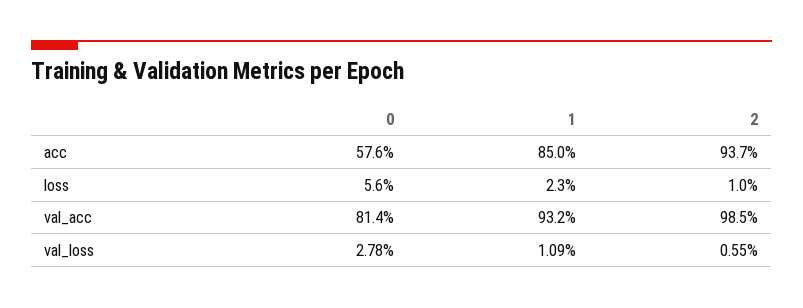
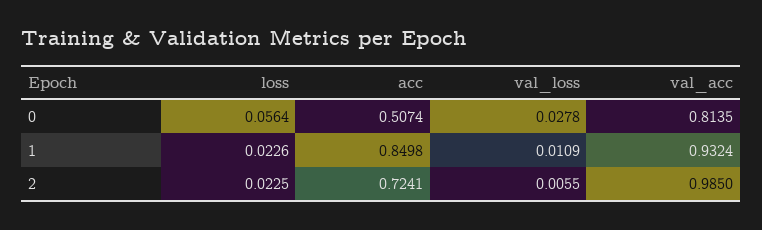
  {
    "0": {
-     "acc": 0.576,
+     "acc": 0.5074,
      "loss": 0.0564,
      "val_acc": 0.8135,
      "val_loss": 0.0278
    },
    "1": {
      "acc": 0.8498,
      "loss": 0.0226,
      "val_acc": 0.9324,
      "val_loss": 0.0109
    },
    "2": {
-     "acc": 0.937,
+     "acc": 0.7241,
-     "loss": 0.01,
+     "loss": 0.0225,
      "val_acc": 0.985,
      "val_loss": 0.0055
    }
  }

